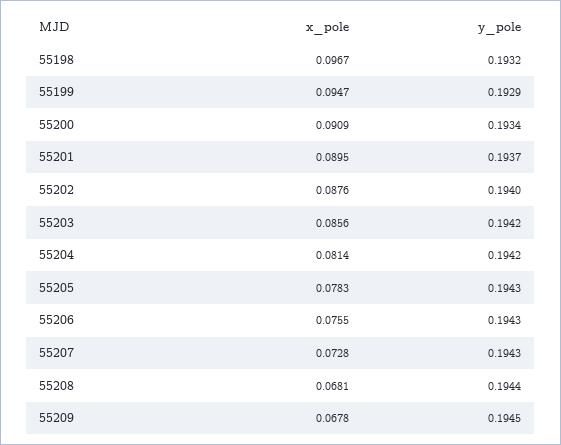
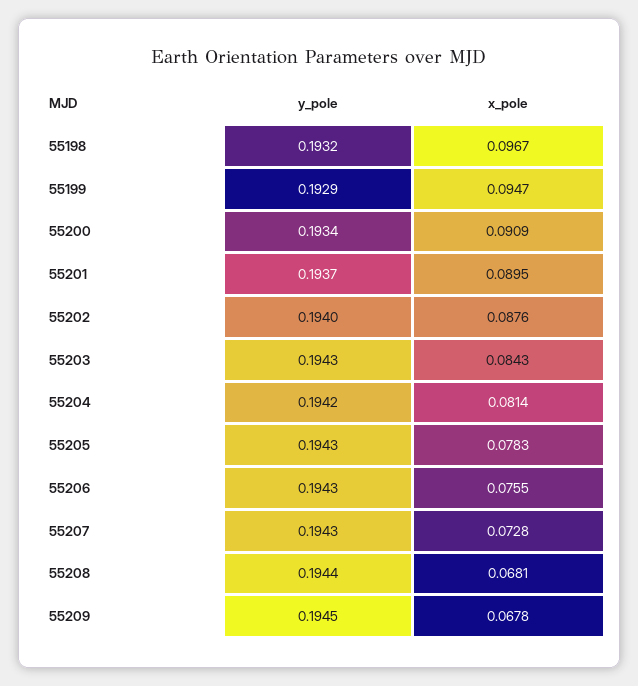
  {
    "x_pole": {
      "55198": 0.0967,
      "55199": 0.0947,
      "55200": 0.0909,
      "55201": 0.0895,
      "55202": 0.0876,
-     "55203": 0.0856,
+     "55203": 0.0843,
      "55204": 0.0814,
      "55205": 0.0783,
      "55206": 0.0755,
      "55207": 0.0728,
      "55208": 0.0681,
      "55209": 0.0678
    },
    "y_pole": {
      "55198": 0.1932,
      "55199": 0.1929,
      "55200": 0.1934,
      "55201": 0.1937,
      "55202": 0.194,
-     "55203": 0.1942,
+     "55203": 0.1943,
      "55204": 0.1942,
      "55205": 0.1943,
      "55206": 0.1943,
      "55207": 0.1943,
      "55208": 0.1944,
      "55209": 0.1945
    }
  }

